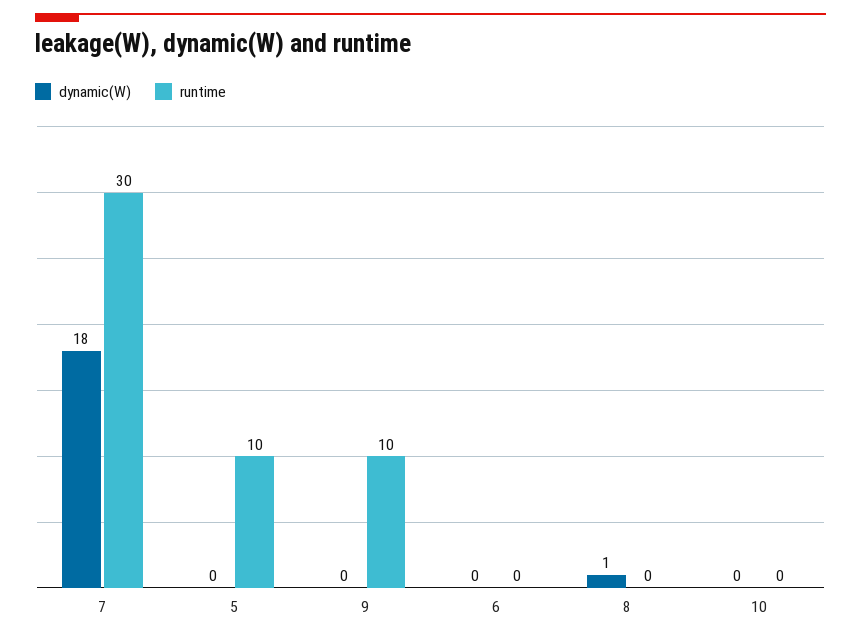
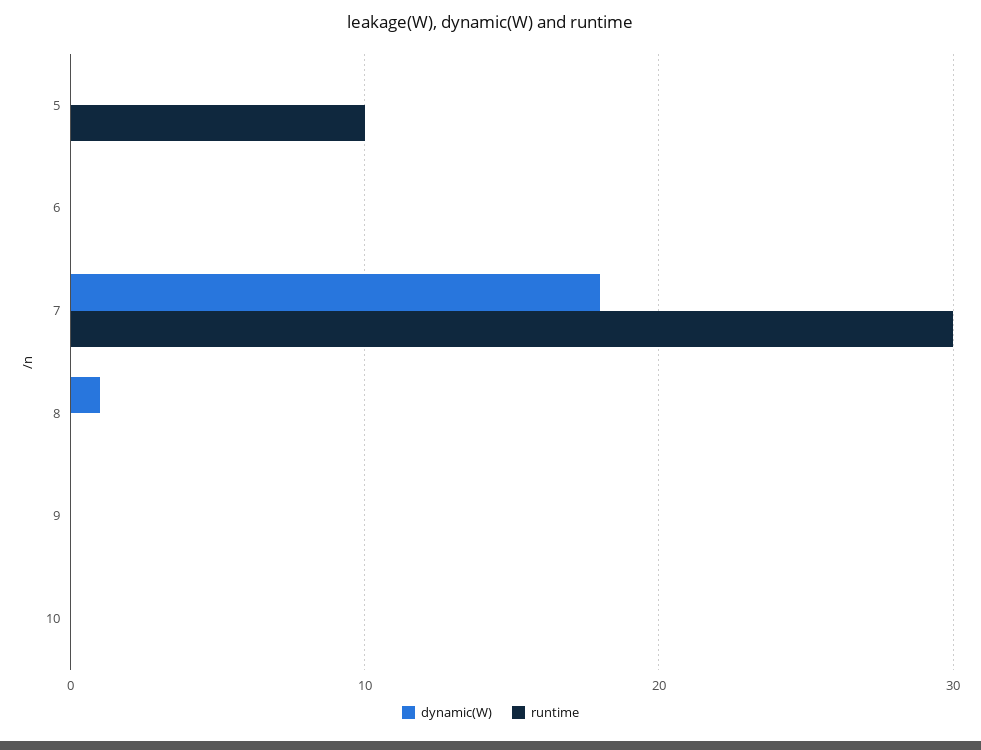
  {
    "dynamic(W)": {
      "7": 18,
      "5": 0,
      "9": 0,
      "6": 0,
      "8": 1,
      "10": 0
    },
    "runtime": {
      "7": 30,
      "5": 10,
-     "9": 10,
+     "9": 0,
      "6": 0,
      "8": 0,
      "10": 0
    }
  }

